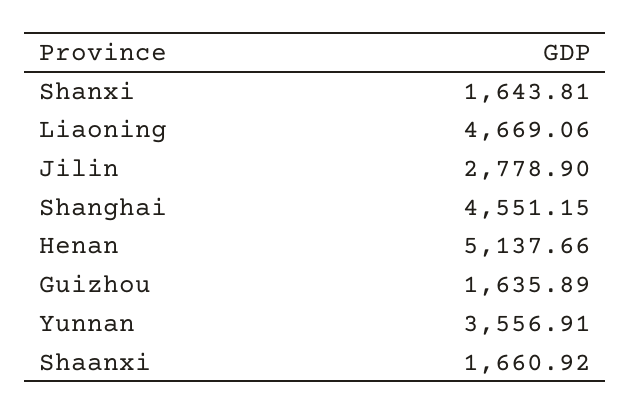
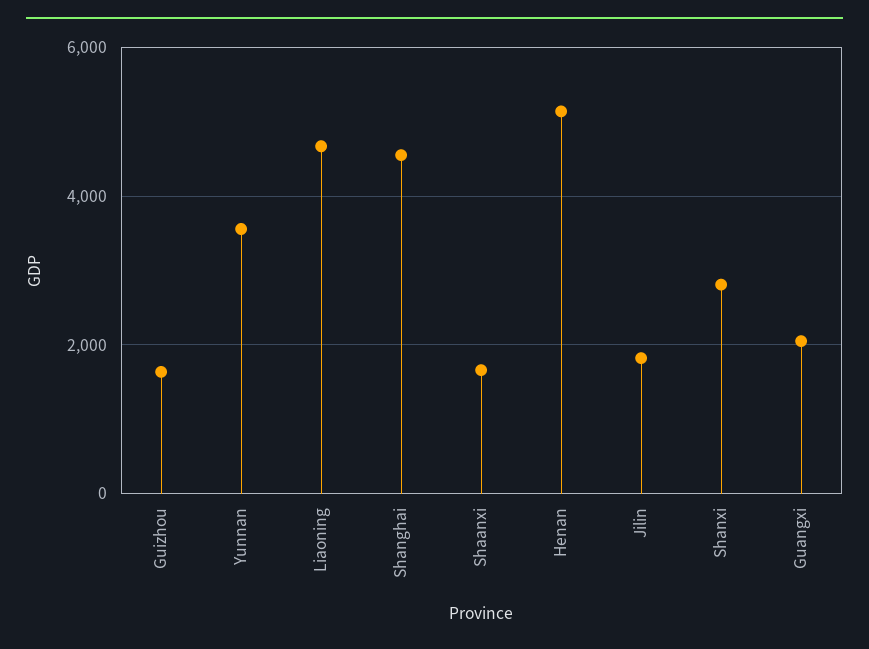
  {
-   "Shanxi": 1643.81,
+   "Shanxi": 2800,
    "Liaoning": 4669.06,
-   "Jilin": 2778.9,
+   "Jilin": 1800,
    "Shanghai": 4551.15,
    "Henan": 5137.66,
    "Guizhou": 1635.89,
    "Yunnan": 3556.91,
-   "Shaanxi": 1660.92
+   "Shaanxi": 1660.92,
+   "Guangxi": 2000
  }

